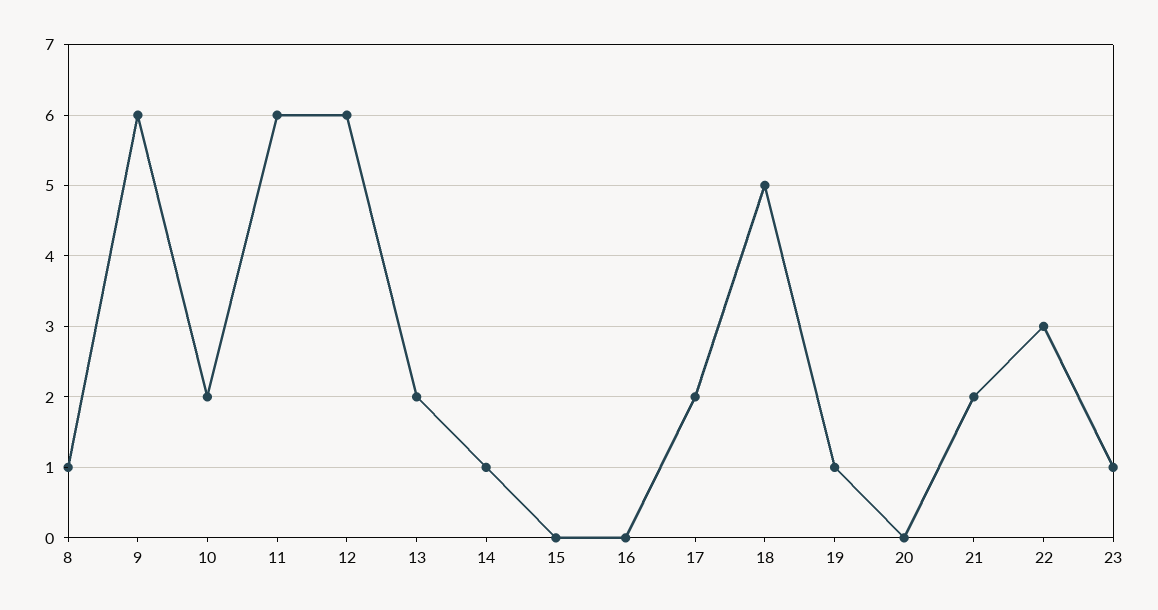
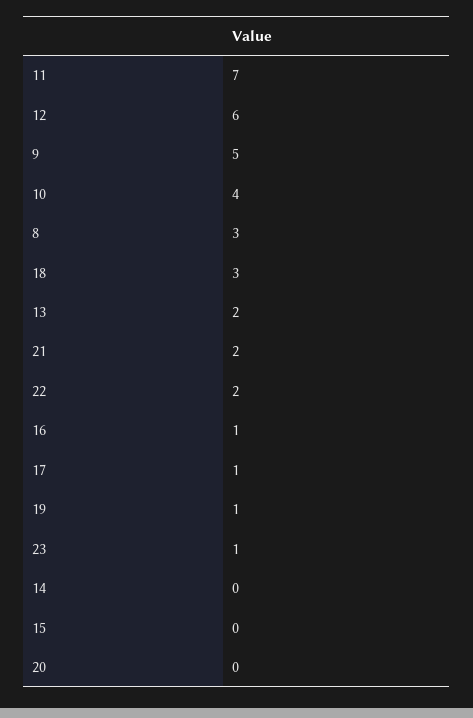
  {
-   "8": 1,
+   "8": 3,
-   "9": 6,
+   "9": 5,
-   "10": 2,
+   "10": 4,
-   "11": 6,
+   "11": 7,
    "12": 6,
    "13": 2,
-   "14": 1,
+   "14": 0,
    "15": 0,
-   "16": 0,
+   "16": 1,
-   "17": 2,
+   "17": 1,
-   "18": 5,
+   "18": 3,
    "19": 1,
    "20": 0,
    "21": 2,
-   "22": 3,
+   "22": 2,
    "23": 1
  }

